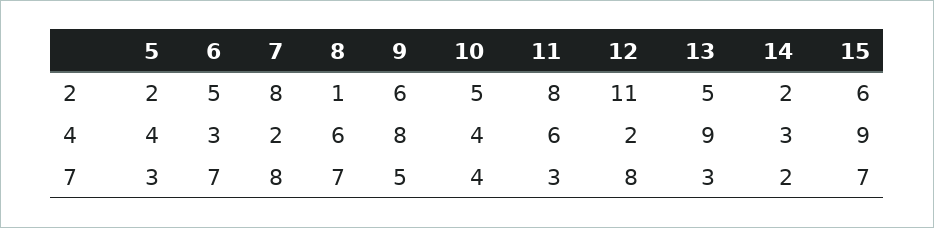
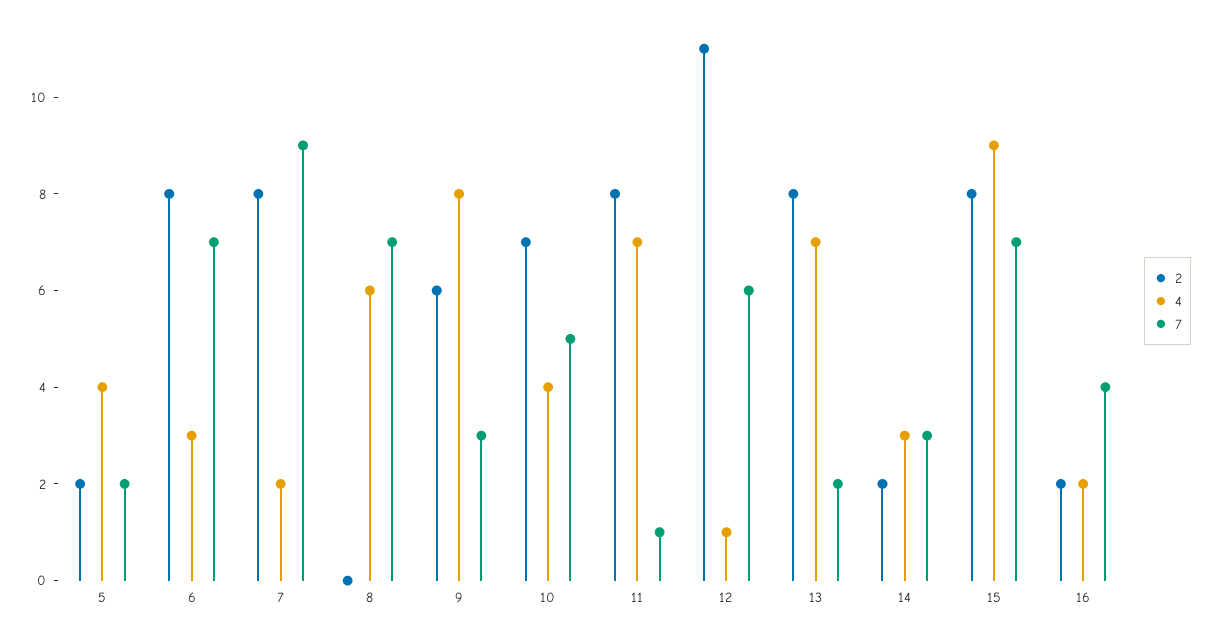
  {
    "2": {
      "5": 2,
-     "6": 5,
+     "6": 8,
      "7": 8,
-     "8": 1,
+     "8": 0,
      "9": 6,
-     "10": 5,
+     "10": 7,
      "11": 8,
      "12": 11,
-     "13": 5,
+     "13": 8,
      "14": 2,
-     "15": 6
+     "15": 8,
+     "16": 2
    },
    "4": {
      "5": 4,
      "6": 3,
      "7": 2,
      "8": 6,
      "9": 8,
      "10": 4,
-     "11": 6,
+     "11": 7,
-     "12": 2,
+     "12": 1,
-     "13": 9,
+     "13": 7,
      "14": 3,
-     "15": 9
+     "15": 9,
+     "16": 2
    },
    "7": {
-     "5": 3,
+     "5": 2,
      "6": 7,
-     "7": 8,
+     "7": 9,
      "8": 7,
-     "9": 5,
+     "9": 3,
-     "10": 4,
+     "10": 5,
-     "11": 3,
+     "11": 1,
-     "12": 8,
+     "12": 6,
-     "13": 3,
+     "13": 2,
-     "14": 2,
+     "14": 3,
-     "15": 7
+     "15": 7,
+     "16": 4
    }
  }

